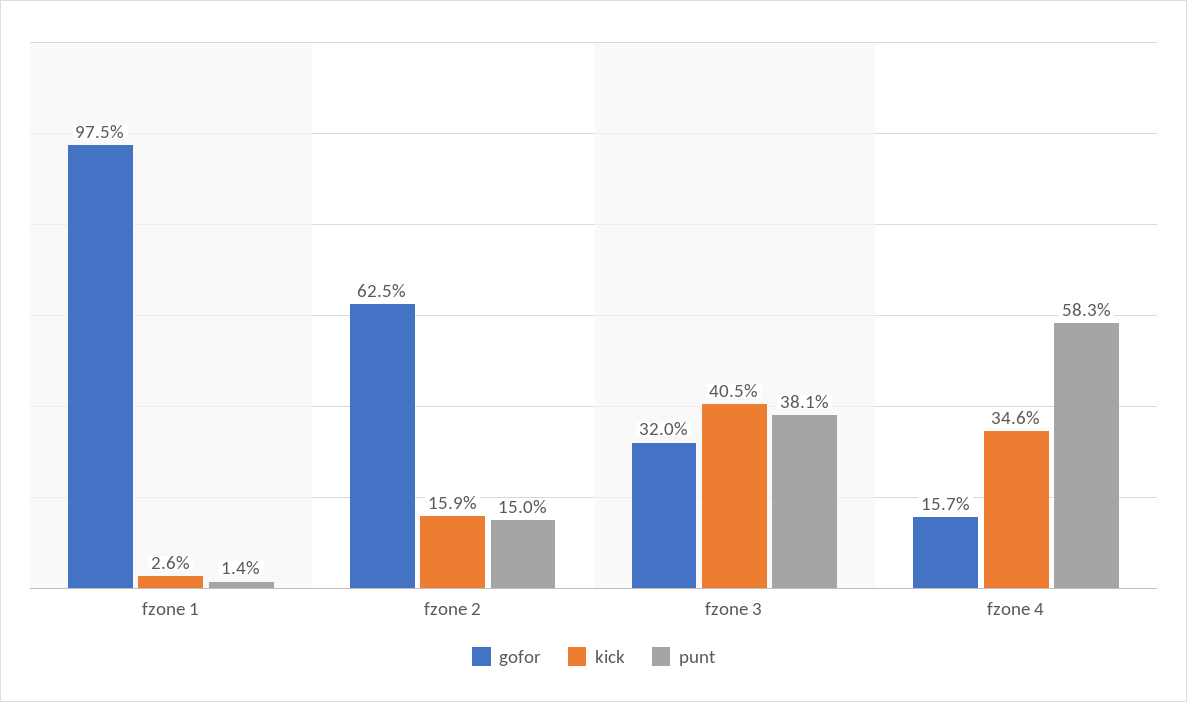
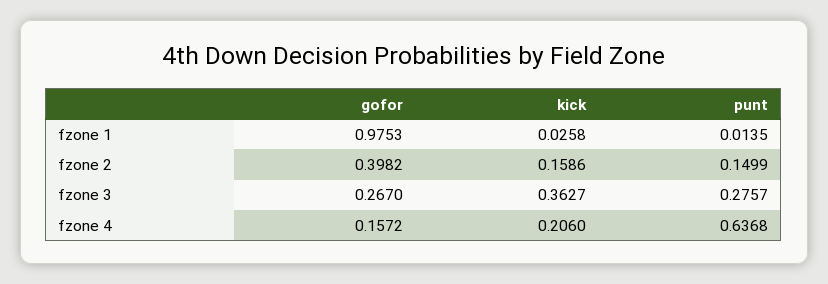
  {
    "gofor": {
      "fzone 1": 0.9753,
-     "fzone 2": 0.625,
+     "fzone 2": 0.3982,
-     "fzone 3": 0.32,
+     "fzone 3": 0.267,
      "fzone 4": 0.1572
    },
    "kick": {
      "fzone 1": 0.0258,
      "fzone 2": 0.1586,
-     "fzone 3": 0.405,
+     "fzone 3": 0.3627,
-     "fzone 4": 0.346
+     "fzone 4": 0.206
    },
    "punt": {
      "fzone 1": 0.0135,
      "fzone 2": 0.1499,
-     "fzone 3": 0.381,
+     "fzone 3": 0.2757,
-     "fzone 4": 0.583
+     "fzone 4": 0.6368
    }
  }

